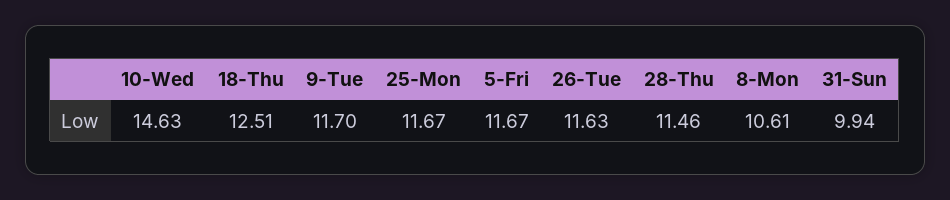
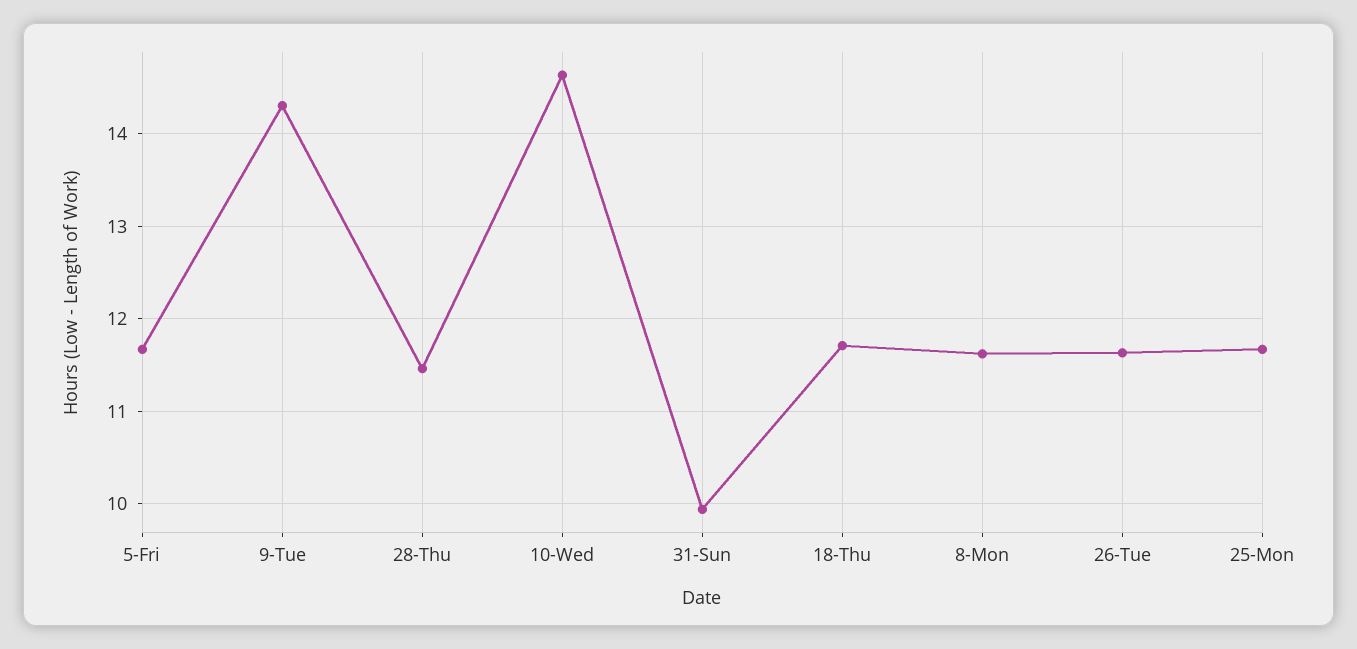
  {
    "10-Wed": 14.63,
-   "18-Thu": 12.51,
+   "18-Thu": 11.7,
-   "9-Tue": 11.7,
+   "9-Tue": 14.3,
    "25-Mon": 11.67,
    "5-Fri": 11.67,
    "26-Tue": 11.63,
    "28-Thu": 11.46,
-   "8-Mon": 10.61,
+   "8-Mon": 11.6,
    "31-Sun": 9.94
  }

